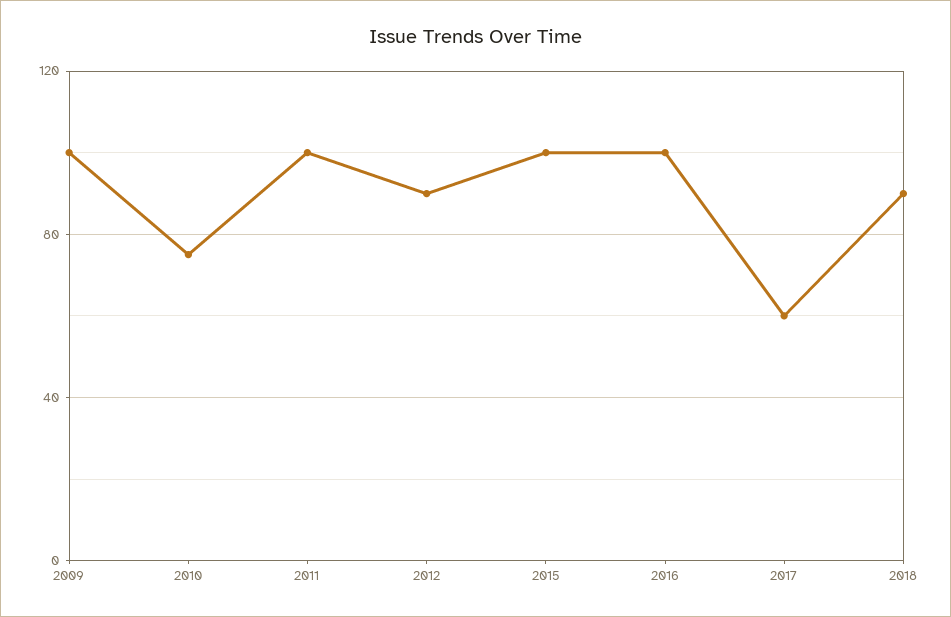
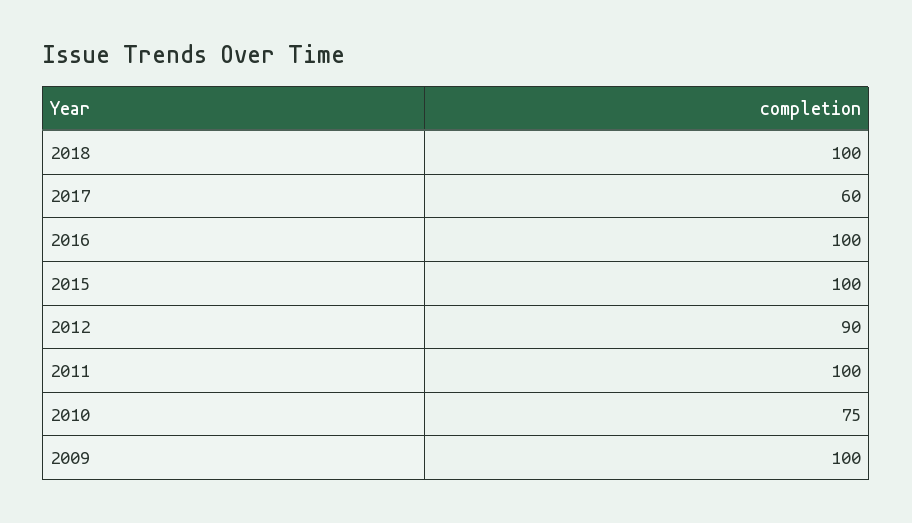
  {
    "2009": 100,
    "2010": 75,
    "2011": 100,
    "2012": 90,
    "2015": 100,
    "2016": 100,
    "2017": 60,
-   "2018": 90
+   "2018": 100
  }

